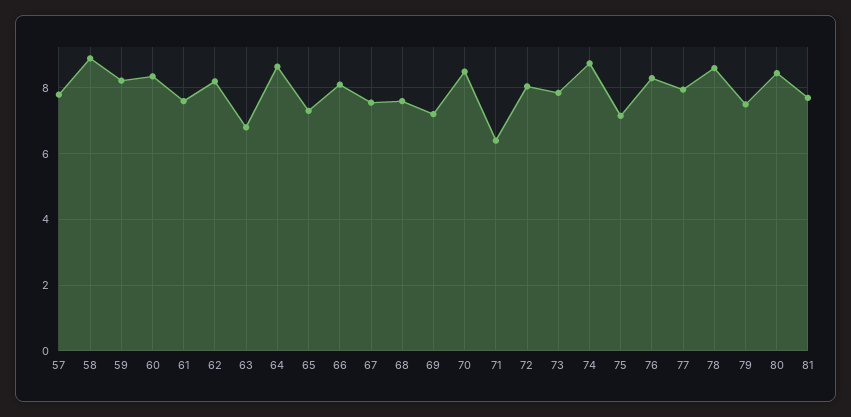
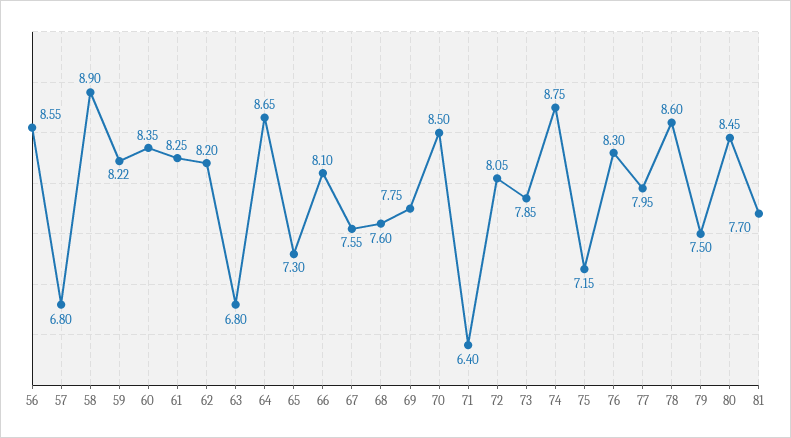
  {
-   "57": 7.8,
+   "57": 6.8,
    "58": 8.9,
    "59": 8.22,
    "60": 8.35,
-   "61": 7.6,
+   "61": 8.25,
    "62": 8.2,
    "63": 6.8,
    "64": 8.65,
    "65": 7.3,
    "66": 8.1,
    "67": 7.55,
    "68": 7.6,
-   "69": 7.2,
+   "69": 7.75,
    "70": 8.5,
    "71": 6.4,
    "72": 8.05,
    "73": 7.85,
    "74": 8.75,
    "75": 7.15,
    "76": 8.3,
    "77": 7.95,
    "78": 8.6,
    "79": 7.5,
    "80": 8.45,
-   "81": 7.7
+   "81": 7.7,
+   "56": 8.55
  }

